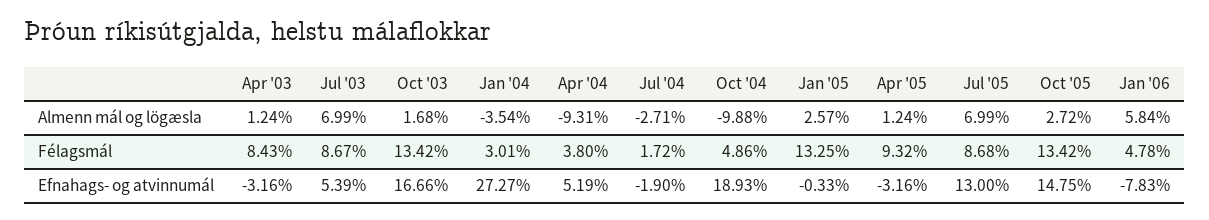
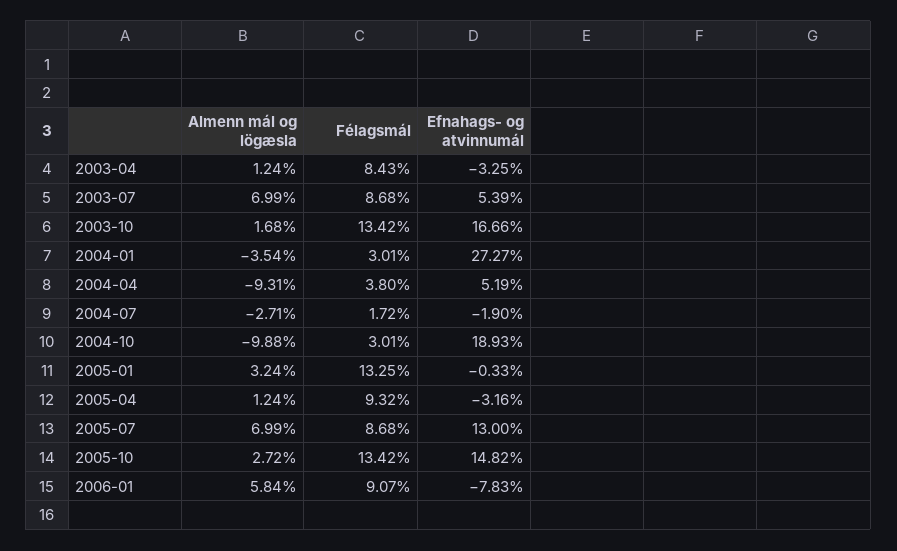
  {
    "Apr '03": {
      "Almenn mál og lögæsla": 1.24,
      "Félagsmál": 8.43,
-     "Efnahags- og atvinnumál": -3.16
+     "Efnahags- og atvinnumál": -3.25
    },
    "Jul '03": {
      "Almenn mál og lögæsla": 6.99,
-     "Félagsmál": 8.67,
+     "Félagsmál": 8.68,
      "Efnahags- og atvinnumál": 5.39
    },
    "Oct '03": {
      "Almenn mál og lögæsla": 1.68,
      "Félagsmál": 13.42,
      "Efnahags- og atvinnumál": 16.66
    },
    "Jan '04": {
      "Almenn mál og lögæsla": -3.54,
      "Félagsmál": 3.01,
      "Efnahags- og atvinnumál": 27.27
    },
    "Apr '04": {
      "Almenn mál og lögæsla": -9.31,
      "Félagsmál": 3.8,
      "Efnahags- og atvinnumál": 5.19
    },
    "Jul '04": {
      "Almenn mál og lögæsla": -2.71,
      "Félagsmál": 1.72,
      "Efnahags- og atvinnumál": -1.9
    },
    "Oct '04": {
      "Almenn mál og lögæsla": -9.88,
-     "Félagsmál": 4.86,
+     "Félagsmál": 3.01,
      "Efnahags- og atvinnumál": 18.93
    },
    "Jan '05": {
-     "Almenn mál og lögæsla": 2.57,
+     "Almenn mál og lögæsla": 3.24,
      "Félagsmál": 13.25,
      "Efnahags- og atvinnumál": -0.33
    },
    "Apr '05": {
      "Almenn mál og lögæsla": 1.24,
      "Félagsmál": 9.32,
      "Efnahags- og atvinnumál": -3.16
    },
    "Jul '05": {
      "Almenn mál og lögæsla": 6.99,
      "Félagsmál": 8.68,
      "Efnahags- og atvinnumál": 13
    },
    "Oct '05": {
      "Almenn mál og lögæsla": 2.72,
      "Félagsmál": 13.42,
-     "Efnahags- og atvinnumál": 14.75
+     "Efnahags- og atvinnumál": 14.82
    },
    "Jan '06": {
      "Almenn mál og lögæsla": 5.84,
-     "Félagsmál": 4.78,
+     "Félagsmál": 9.07,
      "Efnahags- og atvinnumál": -7.83
    }
  }

